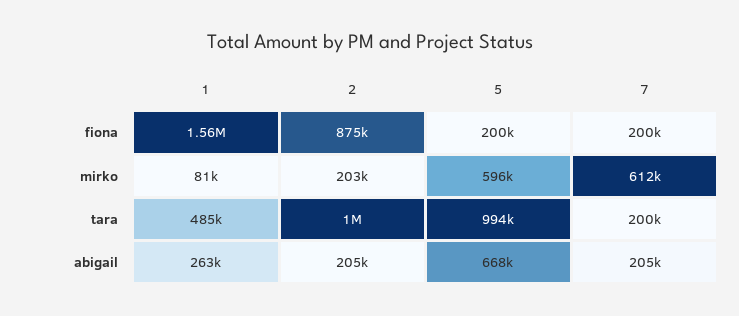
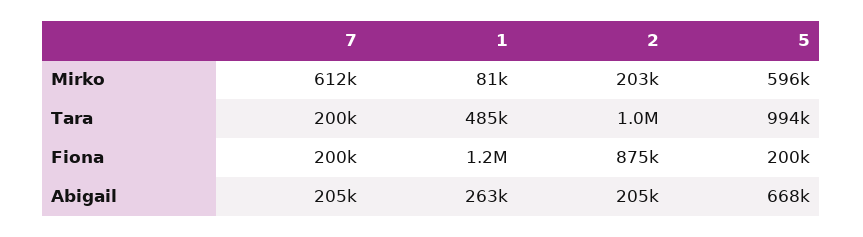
  {
    "1": {
-     "fiona": 1560000,
+     "fiona": 1200000,
      "mirko": 81000,
      "tara": 485000,
      "abigail": 263000
    },
    "2": {
      "fiona": 875000,
      "mirko": 203000,
      "tara": 1000000,
      "abigail": 205000
    },
    "5": {
      "fiona": 200000,
      "mirko": 596000,
      "tara": 994000,
      "abigail": 668000
    },
    "7": {
      "fiona": 200000,
      "mirko": 612000,
      "tara": 200000,
      "abigail": 205000
    }
  }

